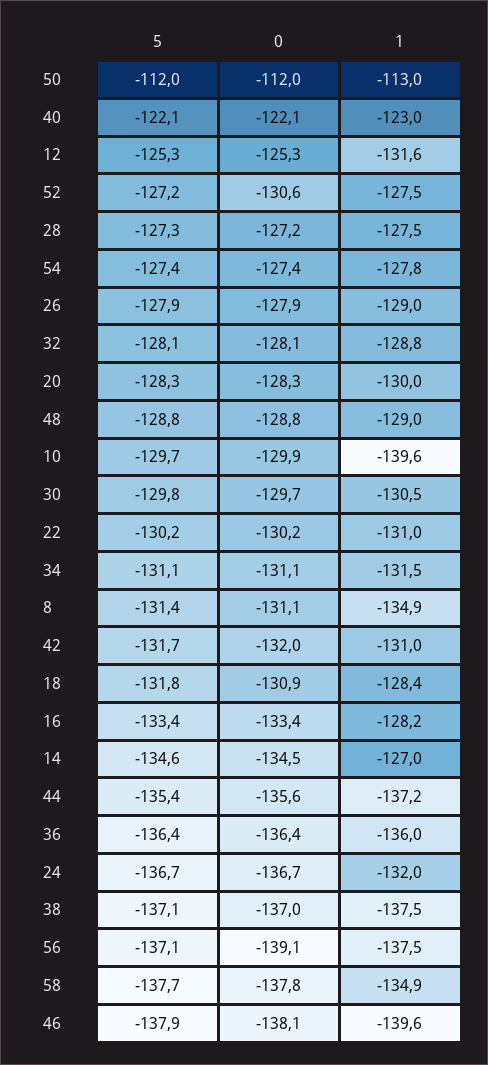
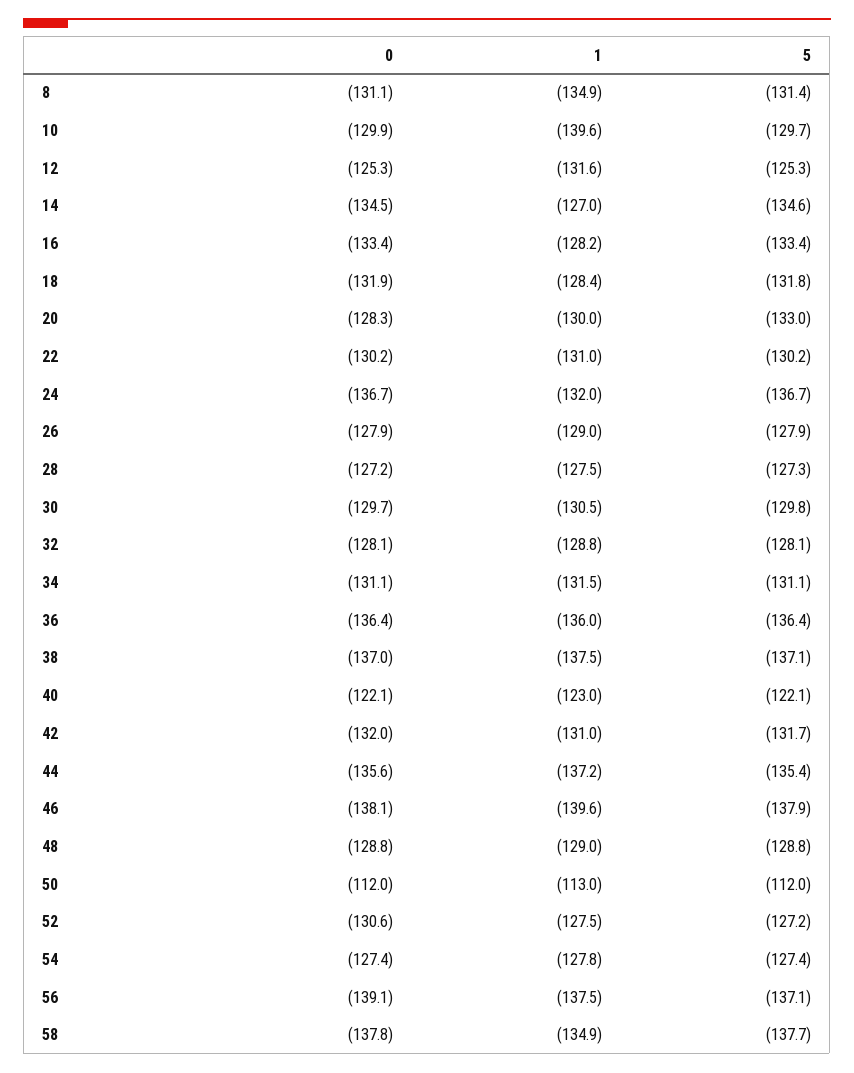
  {
    "5": {
      "50": -112,
      "40": -122.1,
      "12": -125.3,
      "52": -127.2,
      "28": -127.3,
      "54": -127.4,
      "26": -127.9,
      "32": -128.1,
-     "20": -128.3,
+     "20": -133,
      "48": -128.8,
      "10": -129.7,
      "30": -129.8,
      "22": -130.2,
      "34": -131.1,
      "8": -131.4,
      "42": -131.7,
      "18": -131.8,
      "16": -133.4,
      "14": -134.6,
      "44": -135.4,
      "36": -136.4,
      "24": -136.7,
      "38": -137.1,
      "56": -137.1,
      "58": -137.7,
      "46": -137.9
    },
    "0": {
      "50": -112,
      "40": -122.1,
      "12": -125.3,
      "52": -130.6,
      "28": -127.2,
      "54": -127.4,
      "26": -127.9,
      "32": -128.1,
      "20": -128.3,
      "48": -128.8,
      "10": -129.9,
      "30": -129.7,
      "22": -130.2,
      "34": -131.1,
      "8": -131.1,
      "42": -132,
-     "18": -130.9,
+     "18": -131.9,
      "16": -133.4,
      "14": -134.5,
      "44": -135.6,
      "36": -136.4,
      "24": -136.7,
      "38": -137,
      "56": -139.1,
      "58": -137.8,
      "46": -138.1
    },
    "1": {
      "50": -113,
      "40": -123,
      "12": -131.6,
      "52": -127.5,
      "28": -127.5,
      "54": -127.8,
      "26": -129,
      "32": -128.8,
      "20": -130,
      "48": -129,
      "10": -139.6,
      "30": -130.5,
      "22": -131,
      "34": -131.5,
      "8": -134.9,
      "42": -131,
      "18": -128.4,
      "16": -128.2,
      "14": -127,
      "44": -137.2,
      "36": -136,
      "24": -132,
      "38": -137.5,
      "56": -137.5,
      "58": -134.9,
      "46": -139.6
    }
  }

